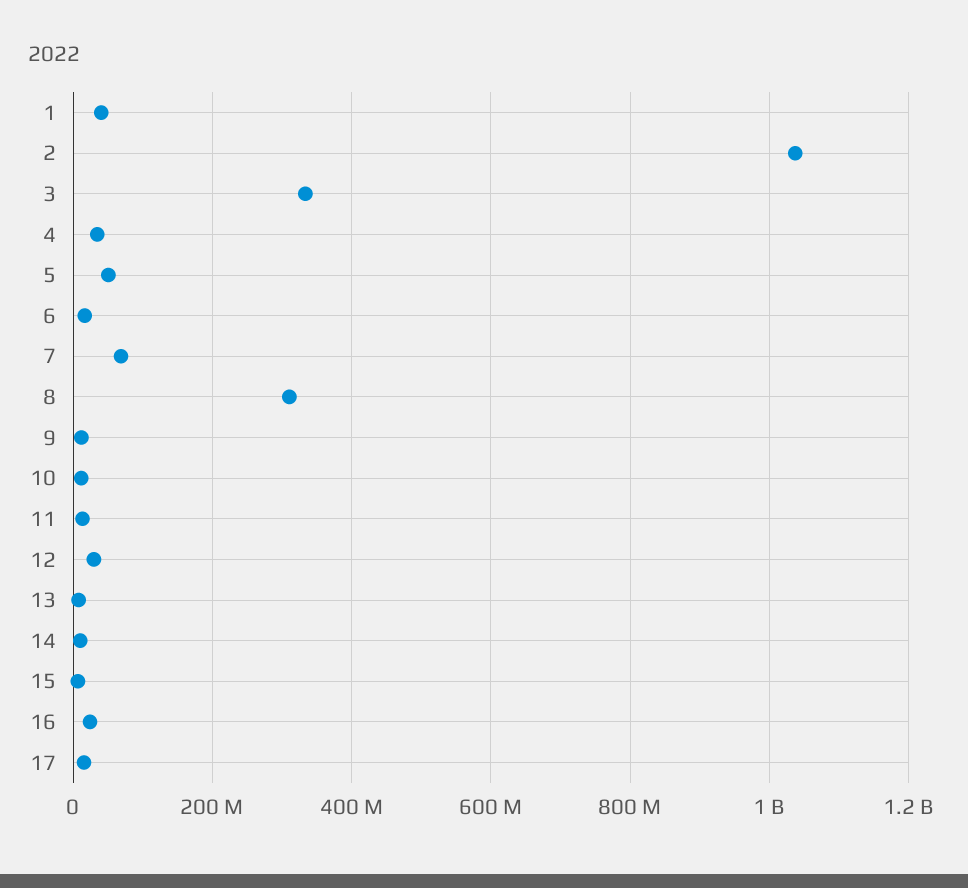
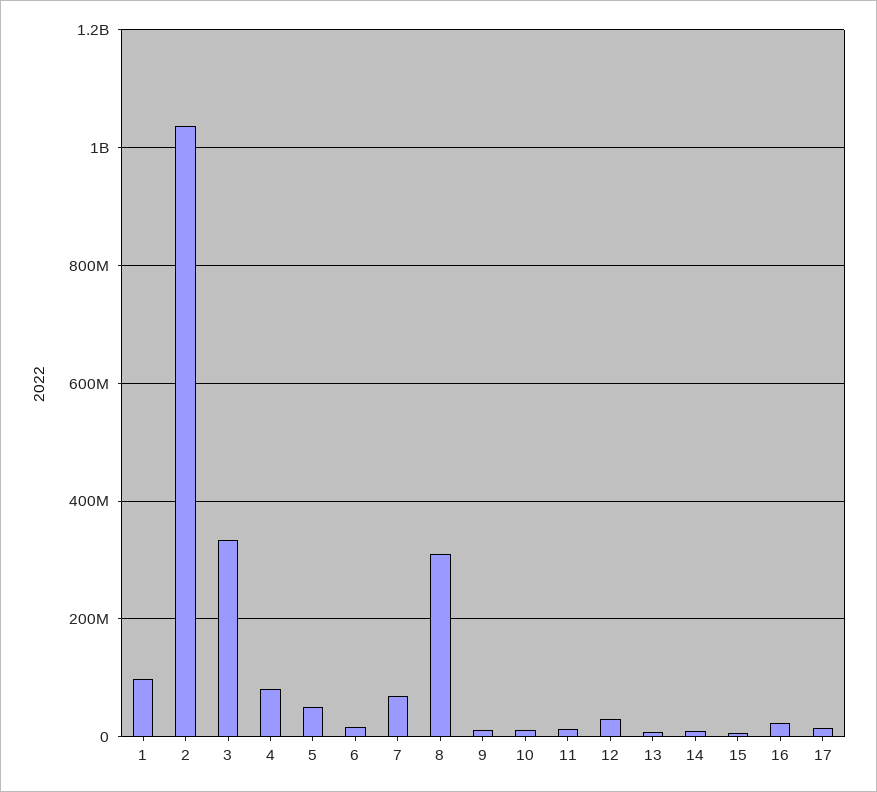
  {
-   "1": 40000000,
+   "1": 100000000,
    "2": 1040000000,
    "3": 340000000,
-   "4": 40000000,
+   "4": 80000000,
    "5": 60000000,
    "6": 20000000,
    "7": 60000000,
    "8": 320000000,
    "9": 20000000,
    "10": 20000000,
    "11": 20000000,
    "12": 20000000,
    "13": 0,
    "14": 0,
    "15": 0,
    "16": 20000000,
    "17": 20000000
  }

